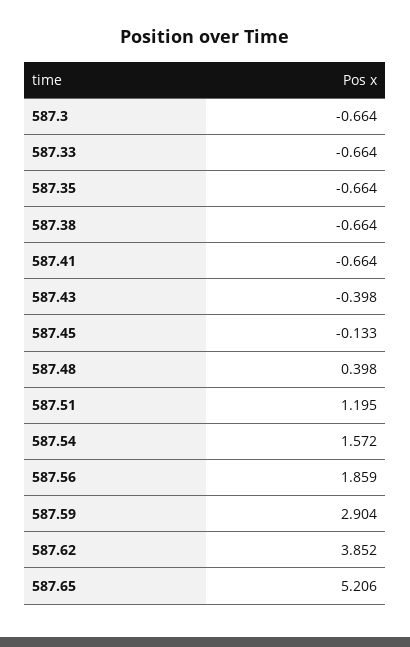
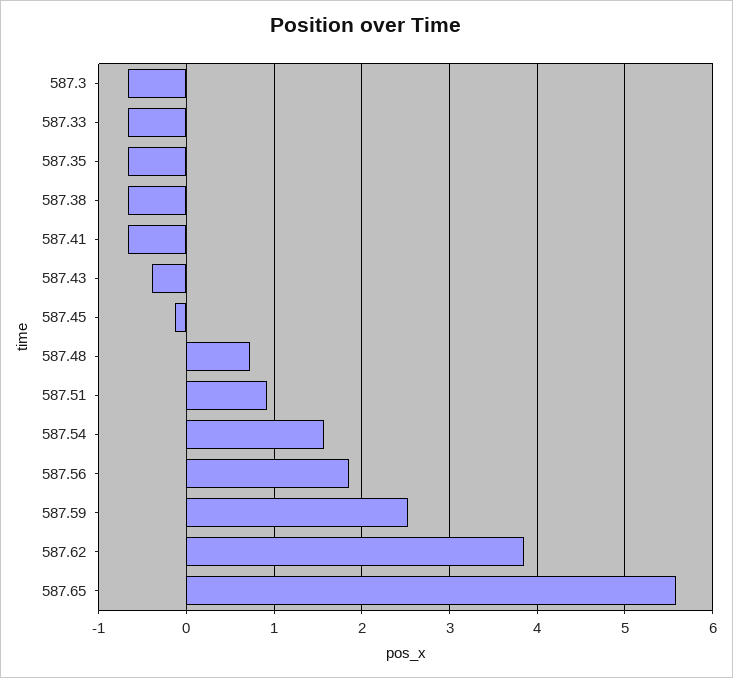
  {
    "587.3": -0.664,
    "587.33": -0.664,
    "587.35": -0.664,
    "587.38": -0.664,
    "587.41": -0.664,
    "587.43": -0.398,
    "587.45": -0.133,
-   "587.48": 0.398,
+   "587.48": 0.7,
-   "587.51": 1.195,
+   "587.51": 0.9,
    "587.54": 1.572,
    "587.56": 1.859,
-   "587.59": 2.904,
+   "587.59": 2.5,
    "587.62": 3.852,
-   "587.65": 5.206
+   "587.65": 5.6
  }

